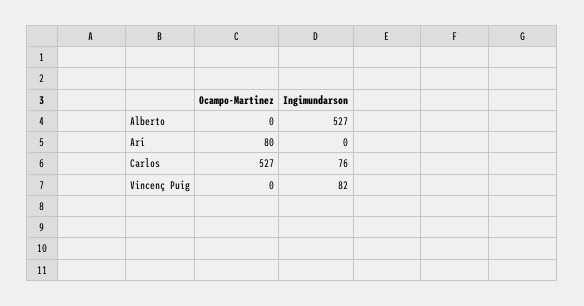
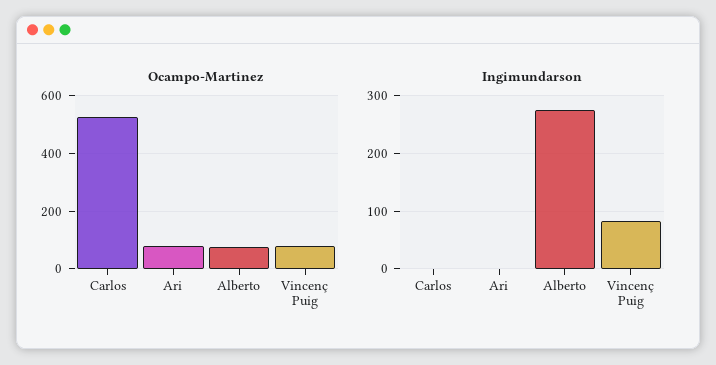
  {
    "Ocampo-Martinez": {
-     "Alberto": 0,
+     "Alberto": 75,
      "Ari": 80,
      "Carlos": 527,
-     "Vincenç Puig": 0
+     "Vincenç Puig": 75
    },
    "Ingimundarson": {
-     "Alberto": 527,
+     "Alberto": 280,
      "Ari": 0,
-     "Carlos": 76,
+     "Carlos": 0,
      "Vincenç Puig": 82
    }
  }

